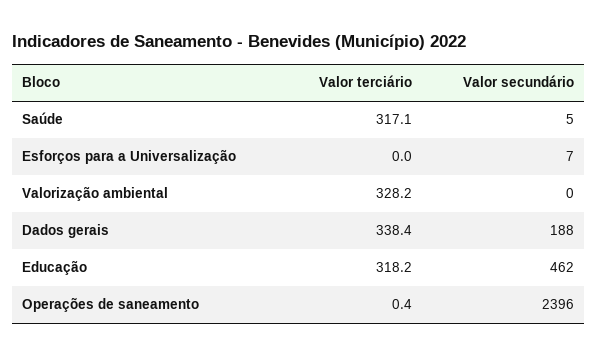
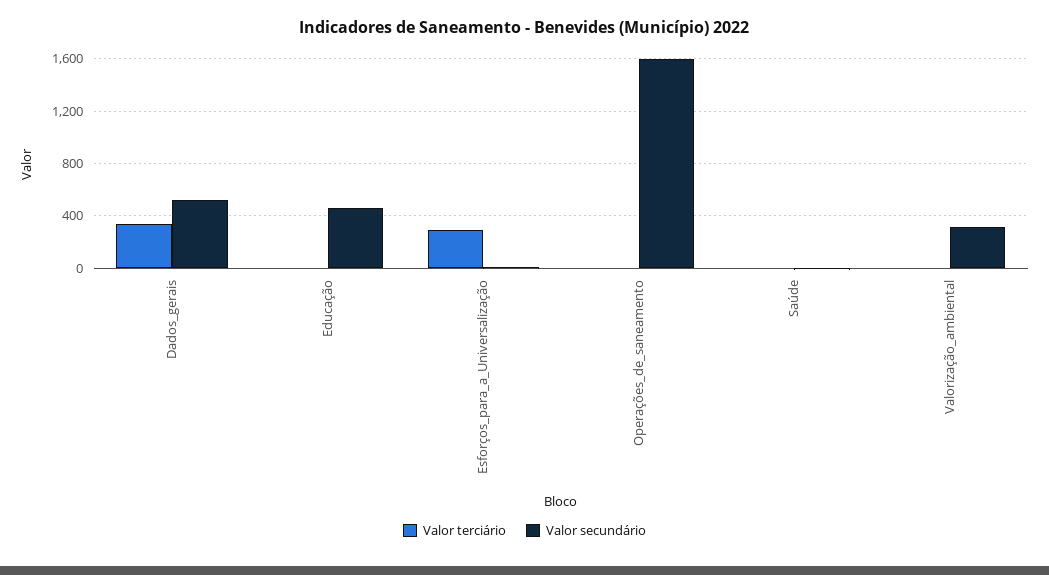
  {
    "Valor terciário": {
-     "Saúde": 317.1,
+     "Saúde": 0,
-     "Esforços para a Universalização": 0,
+     "Esforços para a Universalização": 300,
-     "Valorização ambiental": 328.2,
+     "Valorização ambiental": 0,
      "Dados gerais": 338.4,
-     "Educação": 318.2,
+     "Educação": 0,
      "Operações de saneamento": 0.4
    },
    "Valor secundário": {
      "Saúde": 5,
      "Esforços para a Universalização": 7,
-     "Valorização ambiental": 0,
+     "Valorização ambiental": 300,
-     "Dados gerais": 188,
+     "Dados gerais": 500,
      "Educação": 462,
-     "Operações de saneamento": 2396
+     "Operações de saneamento": 1600
    }
  }

